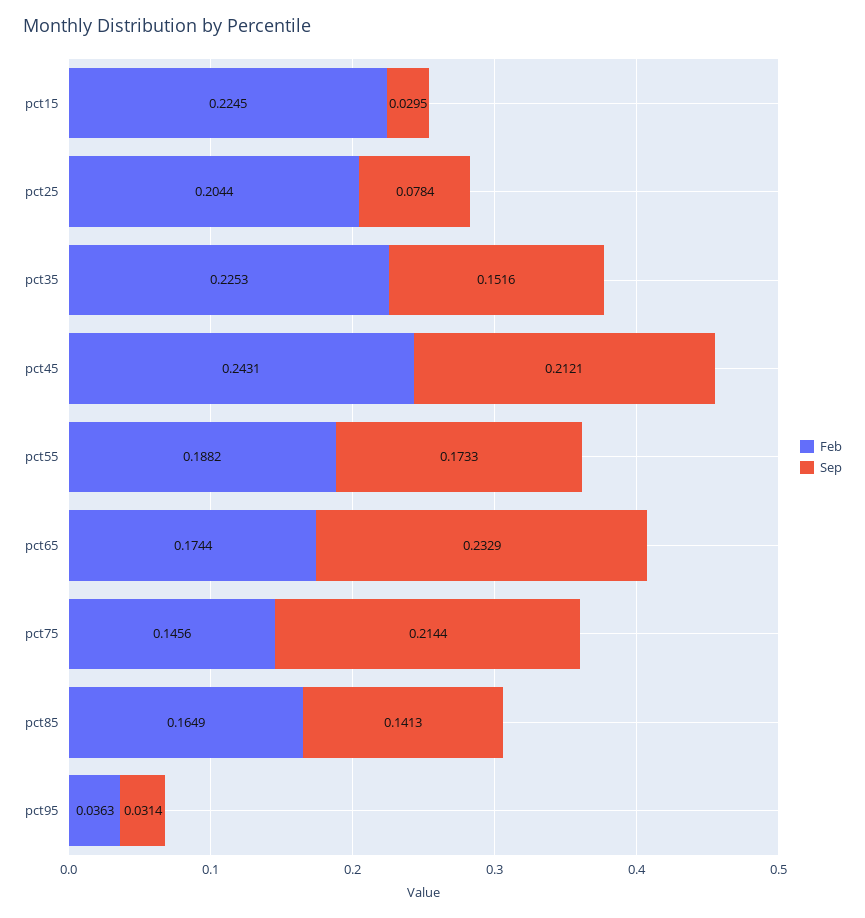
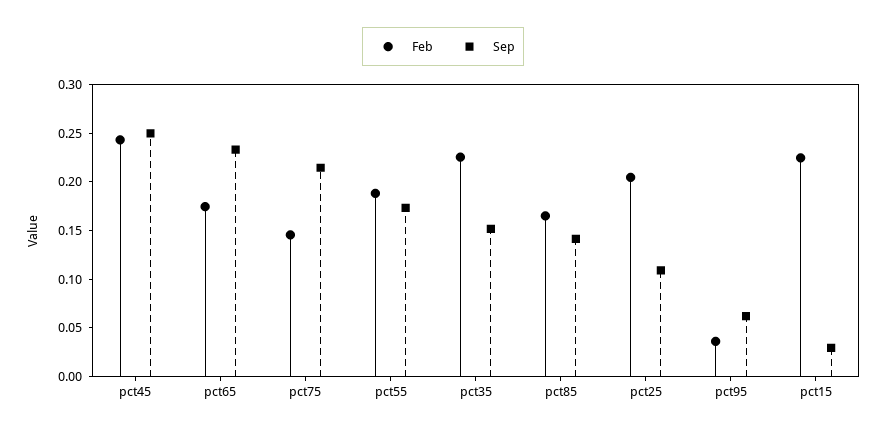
  {
    "Feb": {
      "pct15": 0.2245,
      "pct25": 0.2044,
      "pct35": 0.2253,
      "pct45": 0.2431,
      "pct55": 0.1882,
      "pct65": 0.1744,
      "pct75": 0.1456,
      "pct85": 0.1649,
      "pct95": 0.0363
    },
    "Sep": {
      "pct15": 0.0295,
-     "pct25": 0.0784,
+     "pct25": 0.11,
      "pct35": 0.1516,
-     "pct45": 0.2121,
+     "pct45": 0.25,
      "pct55": 0.1733,
      "pct65": 0.2329,
      "pct75": 0.2144,
      "pct85": 0.1413,
-     "pct95": 0.0314
+     "pct95": 0.06
    }
  }

